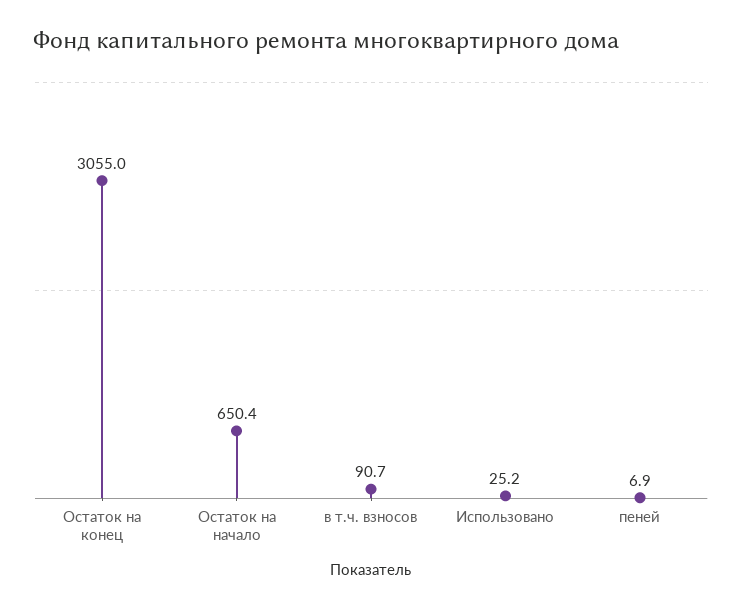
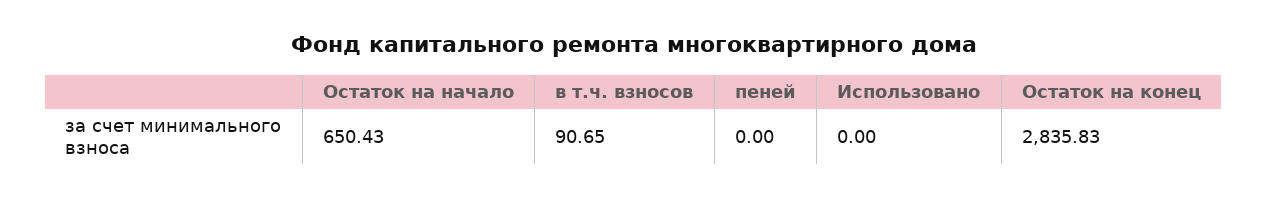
  {
-   "Остаток на конец": 3055,
+   "Остаток на конец": 2835.83,
    "Остаток на начало": 650.43,
    "в т.ч. взносов": 90.65,
-   "Использовано": 25.2,
+   "Использовано": 0,
-   "пеней": 6.9
+   "пеней": 0
  }

